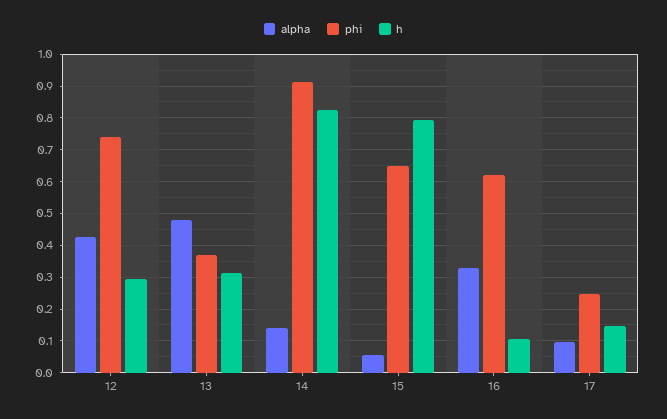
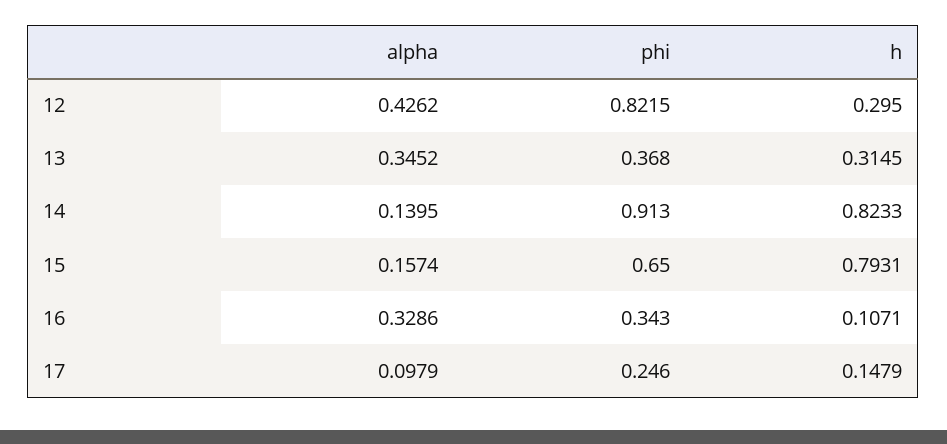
  {
    "alpha": {
      "12": 0.4262,
-     "13": 0.48,
+     "13": 0.3452,
      "14": 0.1395,
-     "15": 0.06,
+     "15": 0.1574,
      "16": 0.3286,
      "17": 0.0979
    },
    "phi": {
-     "12": 0.74,
+     "12": 0.8215,
      "13": 0.368,
      "14": 0.913,
      "15": 0.65,
-     "16": 0.62,
+     "16": 0.343,
      "17": 0.246
    },
    "h": {
      "12": 0.295,
      "13": 0.3145,
      "14": 0.8233,
      "15": 0.7931,
      "16": 0.1071,
      "17": 0.1479
    }
  }

